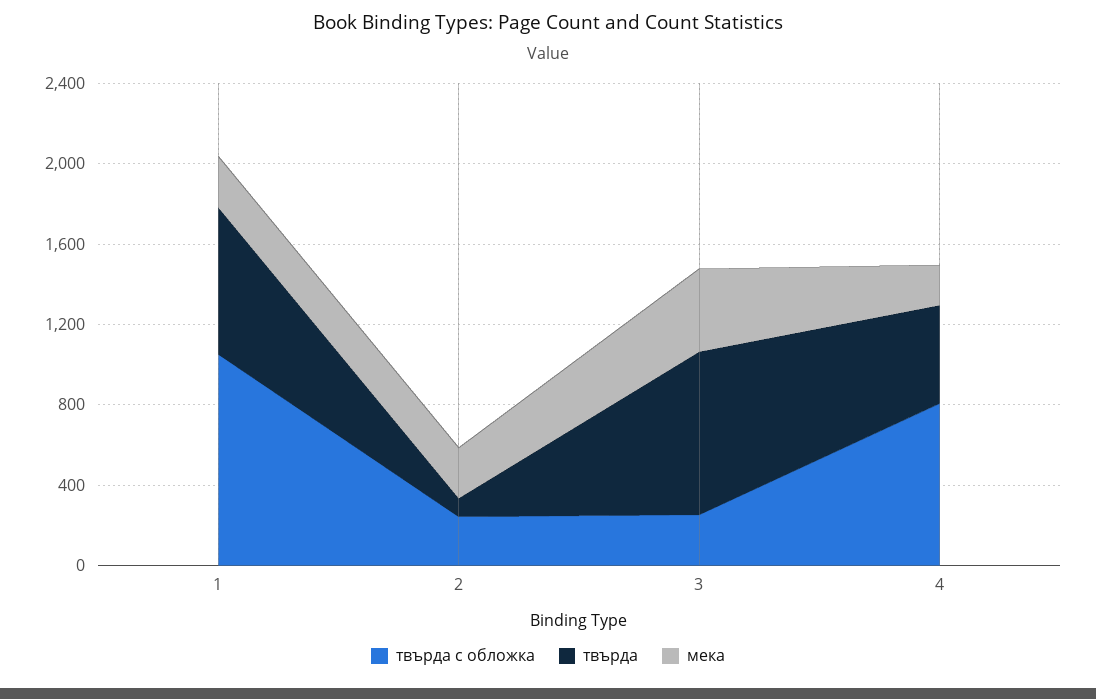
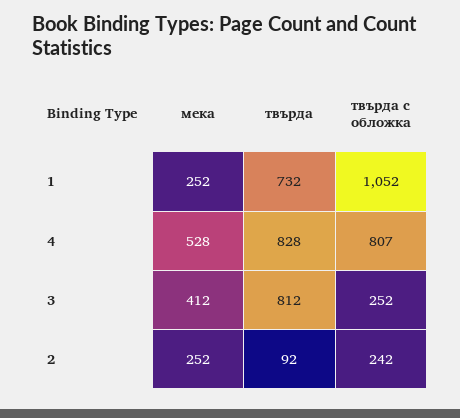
  {
    "твърда с обложка": {
      "1": 1052,
      "2": 242,
      "3": 252,
      "4": 807
    },
    "твърда": {
      "1": 732,
      "2": 92,
      "3": 812,
-     "4": 500
+     "4": 828
    },
    "мека": {
      "1": 252,
      "2": 252,
      "3": 412,
-     "4": 200
+     "4": 528
    }
  }

